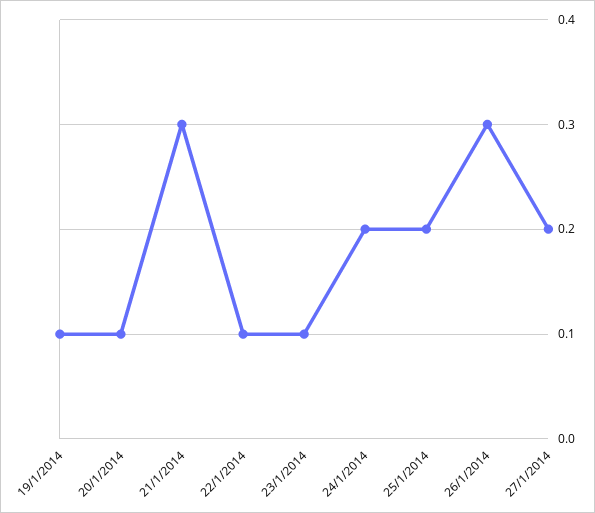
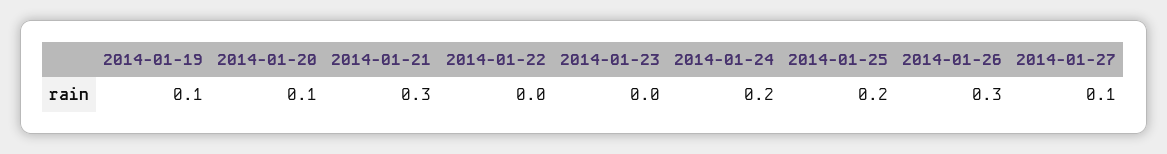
  {
    "19/1/2014": 0.1,
    "20/1/2014": 0.1,
    "21/1/2014": 0.3,
-   "22/1/2014": 0.1,
+   "22/1/2014": 0,
-   "23/1/2014": 0.1,
+   "23/1/2014": 0,
    "24/1/2014": 0.2,
    "25/1/2014": 0.2,
    "26/1/2014": 0.3,
-   "27/1/2014": 0.2
+   "27/1/2014": 0.1
  }

